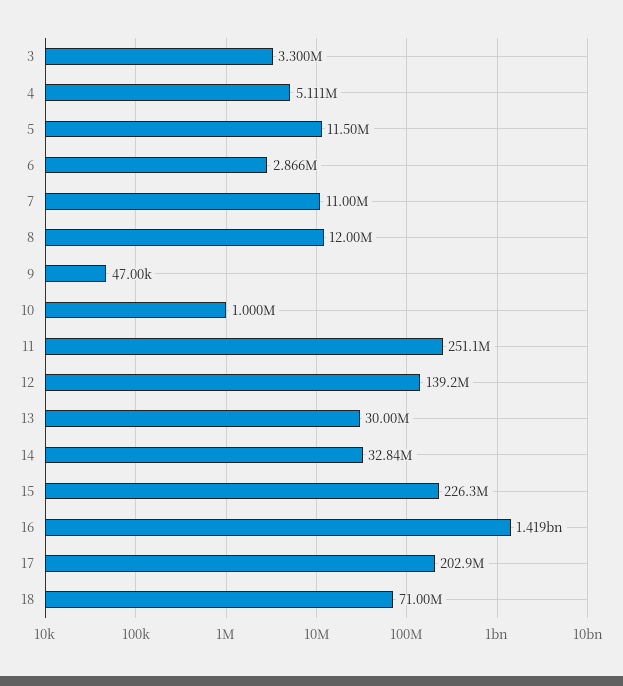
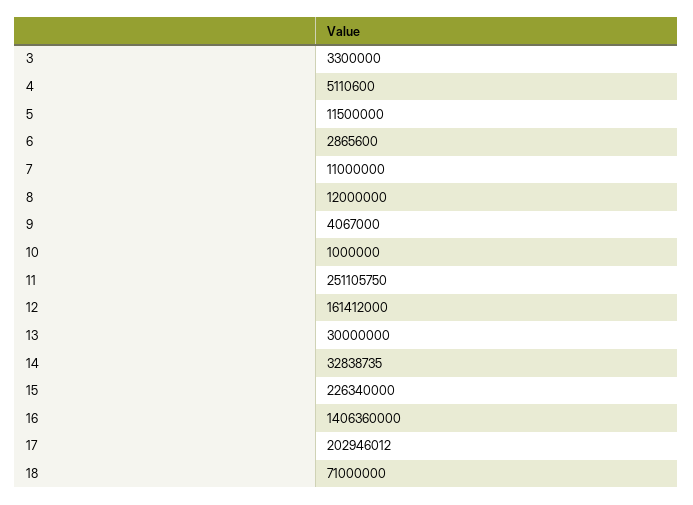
  {
    "3": 3300000,
    "4": 5110600,
    "5": 11500000,
    "6": 2865600,
    "7": 11000000,
    "8": 12000000,
-   "9": 47000,
+   "9": 4067000,
    "10": 1000000,
    "11": 251105750,
-   "12": 139200000,
+   "12": 161412000,
    "13": 30000000,
    "14": 32838735,
    "15": 226340000,
-   "16": 1419000000,
+   "16": 1406360000,
    "17": 202946012,
    "18": 71000000
  }

